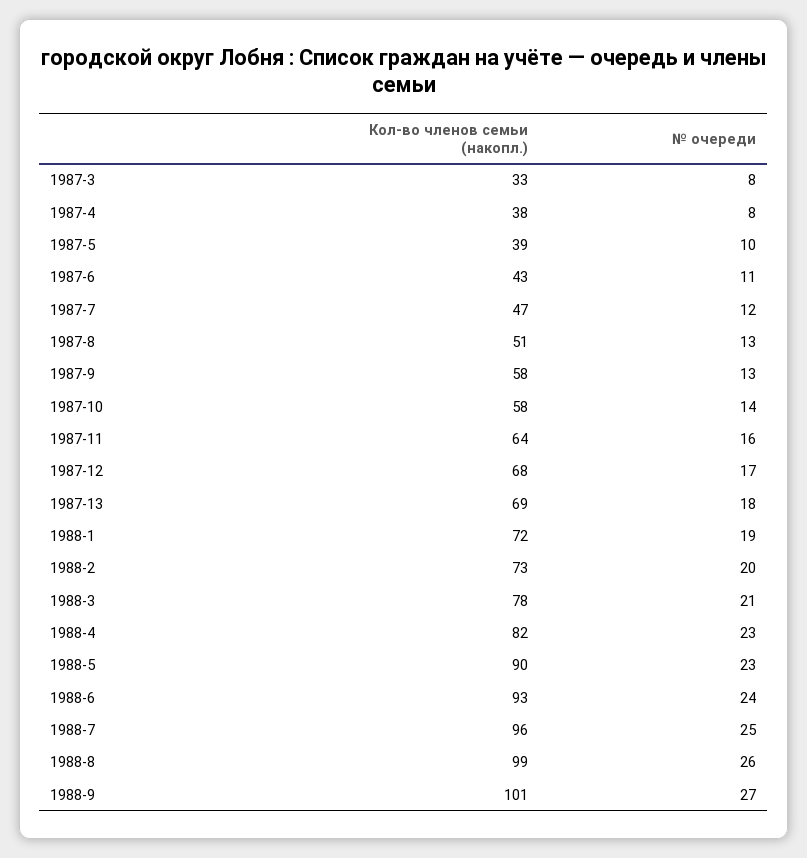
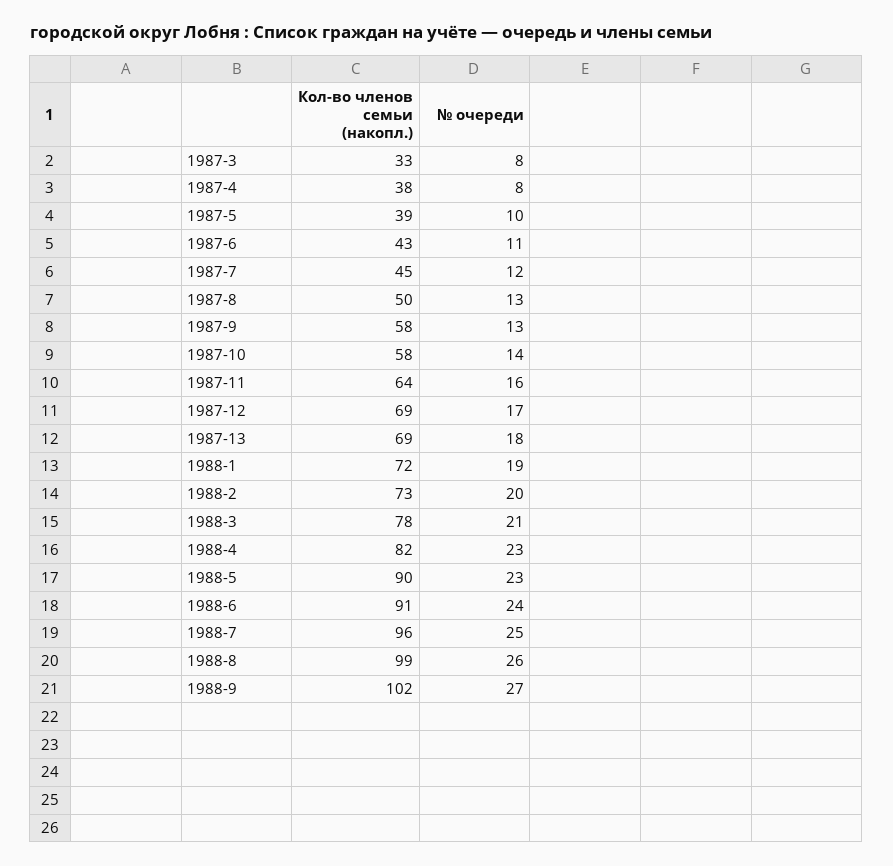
  {
    "Кол-во членов семьи (накопл.)": {
      "1987-3": 33,
      "1987-4": 38,
      "1987-5": 39,
      "1987-6": 43,
-     "1987-7": 47,
+     "1987-7": 45,
-     "1987-8": 51,
+     "1987-8": 50,
      "1987-9": 58,
      "1987-10": 58,
      "1987-11": 64,
-     "1987-12": 68,
+     "1987-12": 69,
      "1987-13": 69,
      "1988-1": 72,
      "1988-2": 73,
      "1988-3": 78,
      "1988-4": 82,
      "1988-5": 90,
-     "1988-6": 93,
+     "1988-6": 91,
      "1988-7": 96,
      "1988-8": 99,
-     "1988-9": 101
+     "1988-9": 102
    },
    "№ очереди": {
      "1987-3": 8,
      "1987-4": 8,
      "1987-5": 10,
      "1987-6": 11,
      "1987-7": 12,
      "1987-8": 13,
      "1987-9": 13,
      "1987-10": 14,
      "1987-11": 16,
      "1987-12": 17,
      "1987-13": 18,
      "1988-1": 19,
      "1988-2": 20,
      "1988-3": 21,
      "1988-4": 23,
      "1988-5": 23,
      "1988-6": 24,
      "1988-7": 25,
      "1988-8": 26,
      "1988-9": 27
    }
  }

